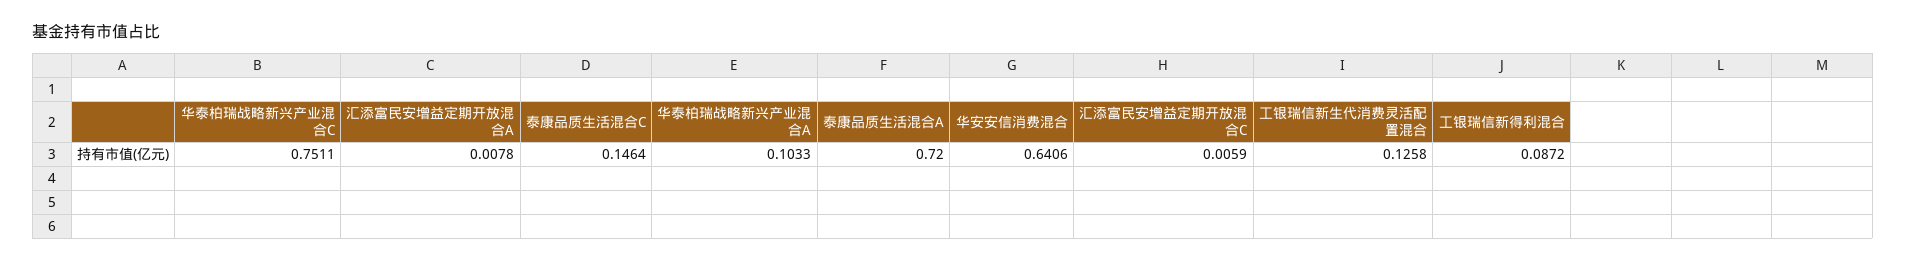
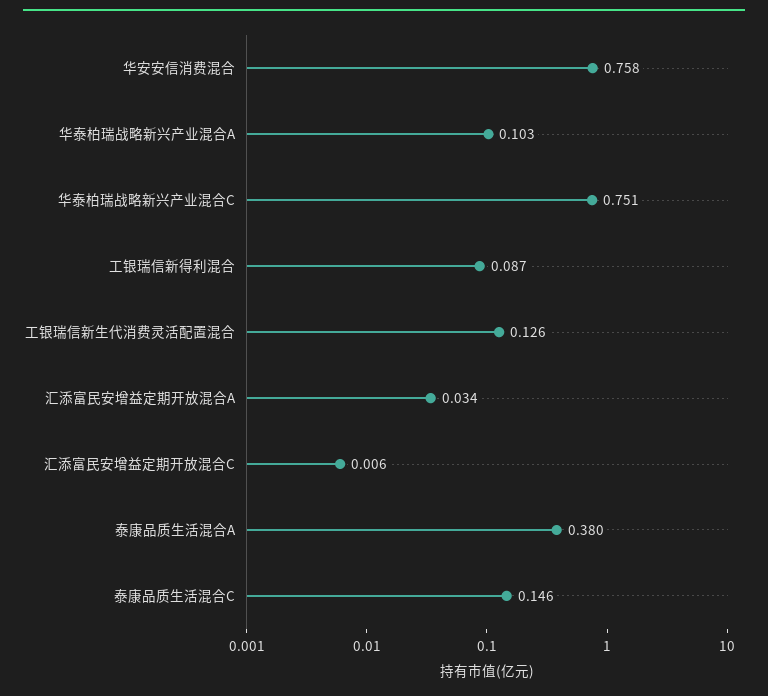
  {
    "华泰柏瑞战略新兴产业混合C": 0.7511,
-   "汇添富民安增益定期开放混合A": 0.0078,
+   "汇添富民安增益定期开放混合A": 0.034,
    "泰康品质生活混合C": 0.1464,
    "华泰柏瑞战略新兴产业混合A": 0.1033,
-   "泰康品质生活混合A": 0.72,
+   "泰康品质生活混合A": 0.38,
-   "华安安信消费混合": 0.6406,
+   "华安安信消费混合": 0.758,
    "汇添富民安增益定期开放混合C": 0.0059,
    "工银瑞信新生代消费灵活配置混合": 0.1258,
    "工银瑞信新得利混合": 0.0872
  }

